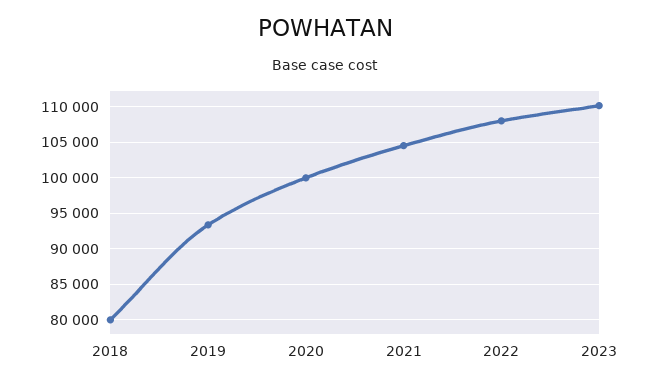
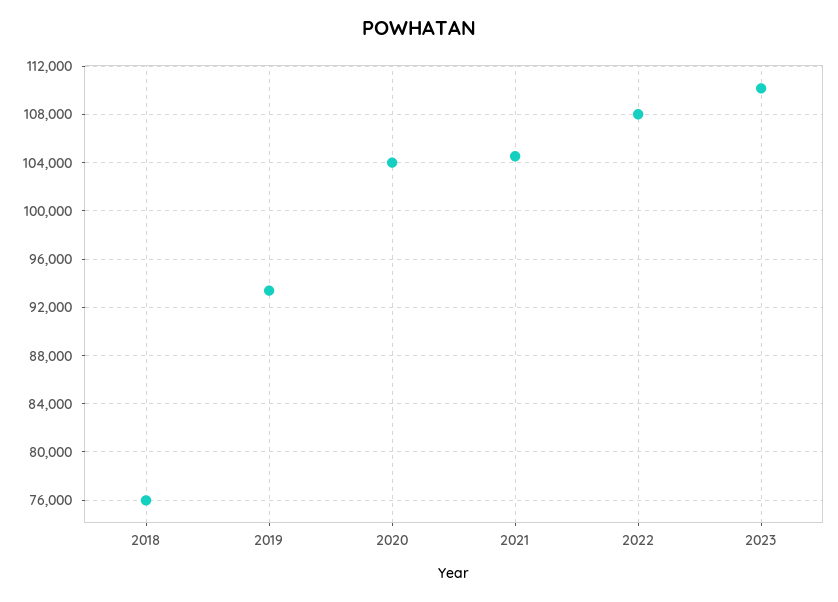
  {
-   "2018": 80000,
+   "2018": 76000,
    "2019": 93500,
-   "2020": 100000,
+   "2020": 104000,
    "2021": 104500,
    "2022": 108000,
    "2023": 110000
  }

